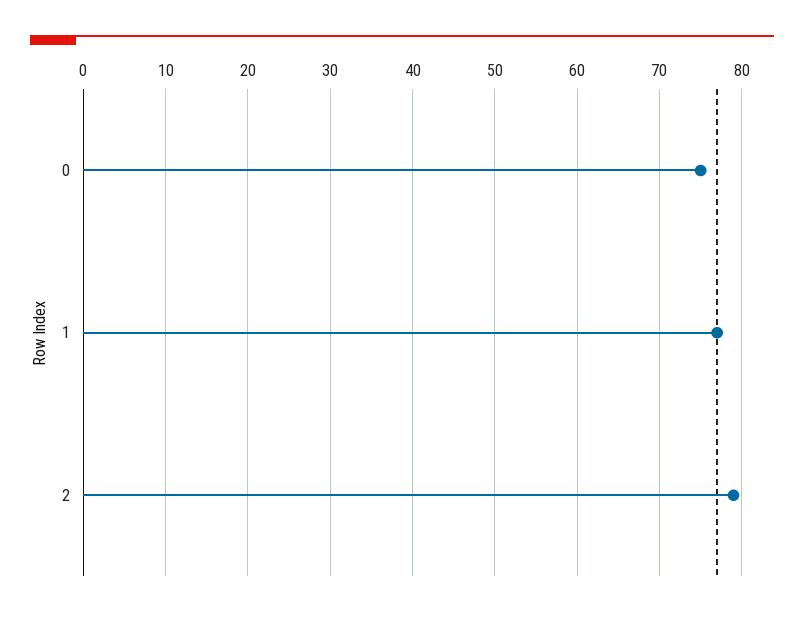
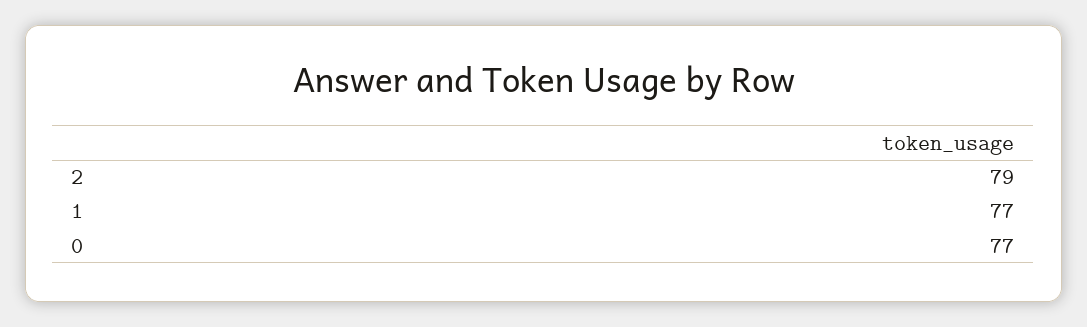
  {
-   "0": 75,
+   "0": 77,
    "1": 77,
    "2": 79
  }

